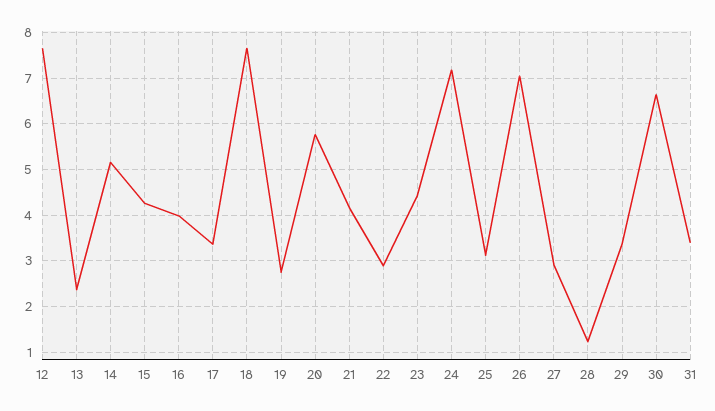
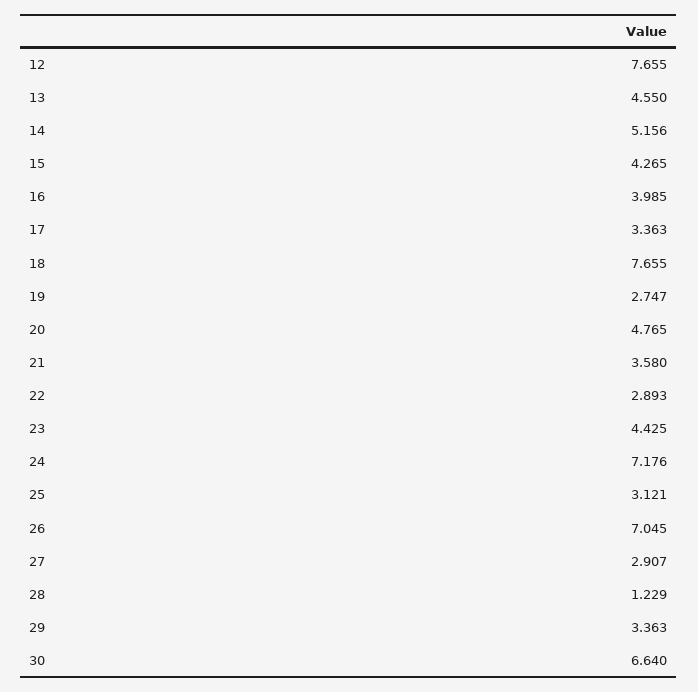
  {
    "12": 7.655,
-   "13": 2.4,
+   "13": 4.55,
    "14": 5.156,
    "15": 4.265,
    "16": 3.985,
    "17": 3.363,
    "18": 7.655,
    "19": 2.747,
-   "20": 5.8,
+   "20": 4.765,
-   "21": 4.2,
+   "21": 3.58,
    "22": 2.893,
    "23": 4.425,
    "24": 7.176,
    "25": 3.121,
    "26": 7.045,
    "27": 2.907,
    "28": 1.229,
    "29": 3.363,
-   "30": 6.64,
+   "30": 6.64
-   "31": 3.4
  }

